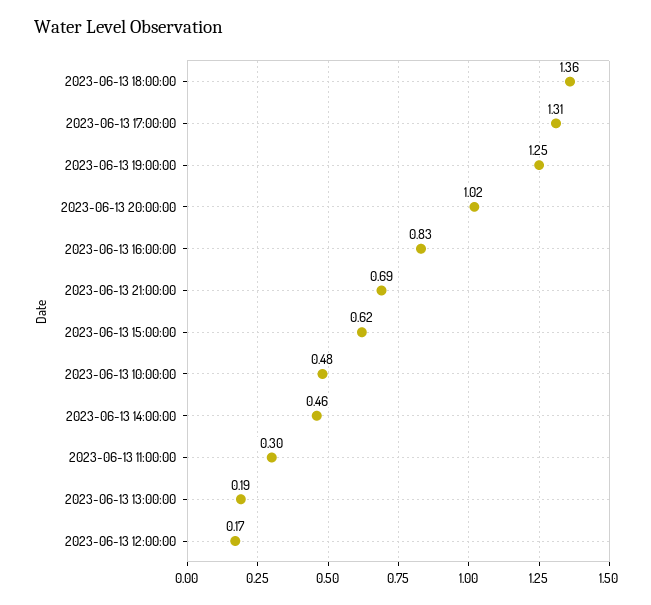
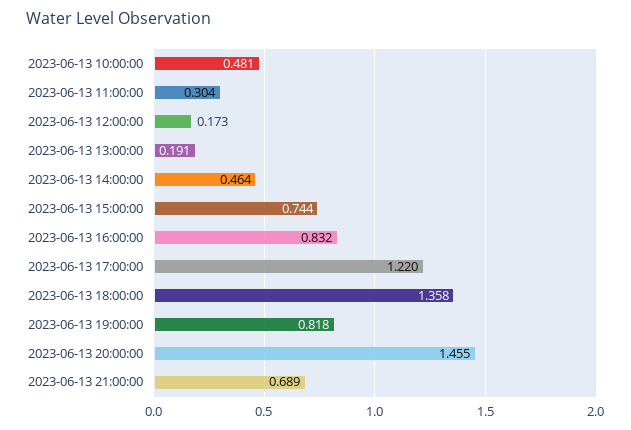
  {
    "2023-06-13 18:00:00": 1.358,
-   "2023-06-13 17:00:00": 1.31,
+   "2023-06-13 17:00:00": 1.22,
-   "2023-06-13 19:00:00": 1.25,
+   "2023-06-13 19:00:00": 0.818,
-   "2023-06-13 20:00:00": 1.02,
+   "2023-06-13 20:00:00": 1.455,
    "2023-06-13 16:00:00": 0.832,
    "2023-06-13 21:00:00": 0.689,
-   "2023-06-13 15:00:00": 0.62,
+   "2023-06-13 15:00:00": 0.744,
    "2023-06-13 10:00:00": 0.481,
    "2023-06-13 14:00:00": 0.464,
    "2023-06-13 11:00:00": 0.304,
    "2023-06-13 13:00:00": 0.191,
    "2023-06-13 12:00:00": 0.173
  }

